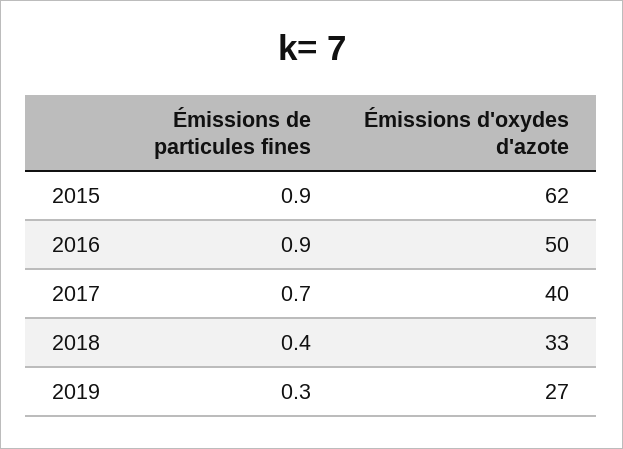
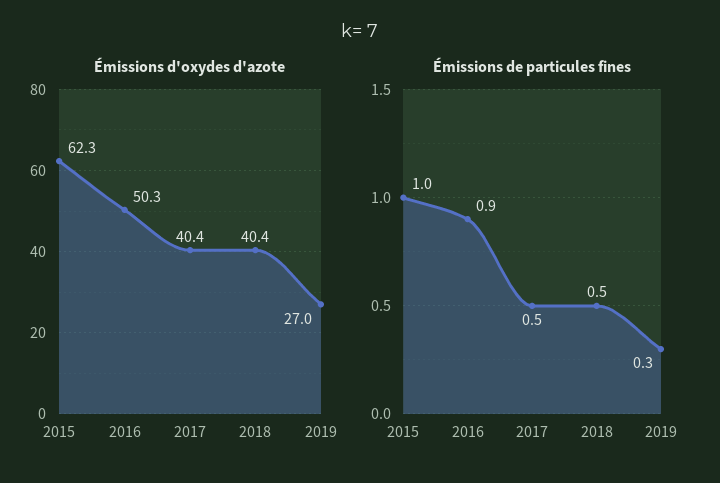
  {
    "Émissions de particules fines": {
-     "2015": 0.9,
+     "2015": 1,
      "2016": 0.9,
-     "2017": 0.7,
+     "2017": 0.5,
-     "2018": 0.4,
+     "2018": 0.5,
      "2019": 0.3
    },
    "Émissions d'oxydes d'azote": {
      "2015": 62.3,
      "2016": 50.3,
      "2017": 40.4,
-     "2018": 33,
+     "2018": 40.4,
      "2019": 27
    }
  }

